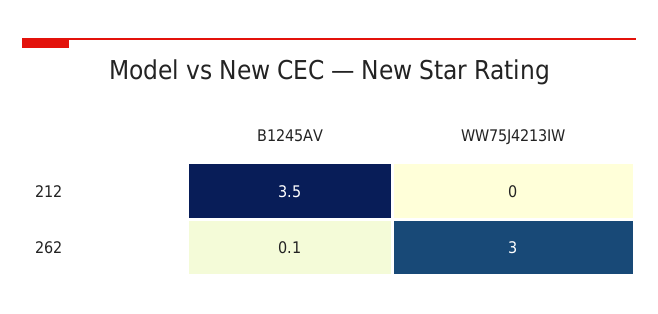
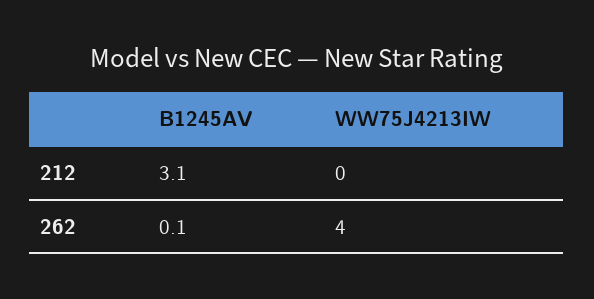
  {
    "B1245AV": {
-     "212": 3.5,
+     "212": 3.1,
      "262": 0.1
    },
    "WW75J4213IW": {
      "212": 0,
-     "262": 3
+     "262": 4
    }
  }

